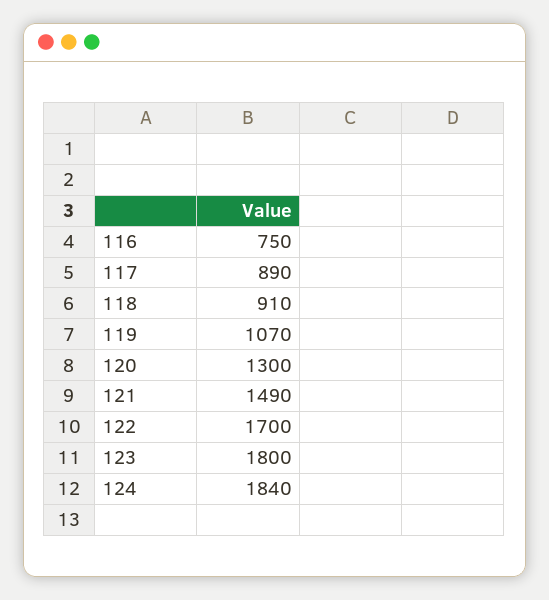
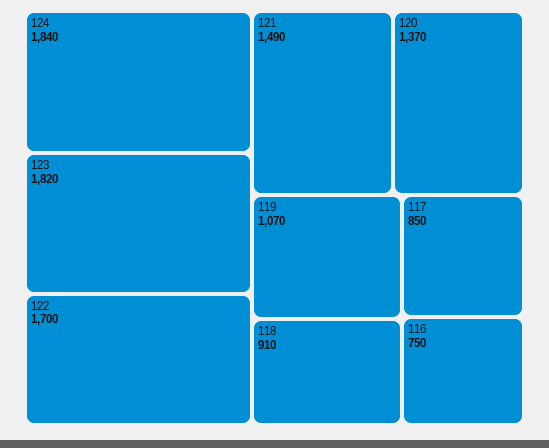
  {
    "116": 750,
-   "117": 890,
+   "117": 850,
    "118": 910,
    "119": 1070,
-   "120": 1300,
+   "120": 1370,
    "121": 1490,
    "122": 1700,
-   "123": 1800,
+   "123": 1820,
    "124": 1840
  }

